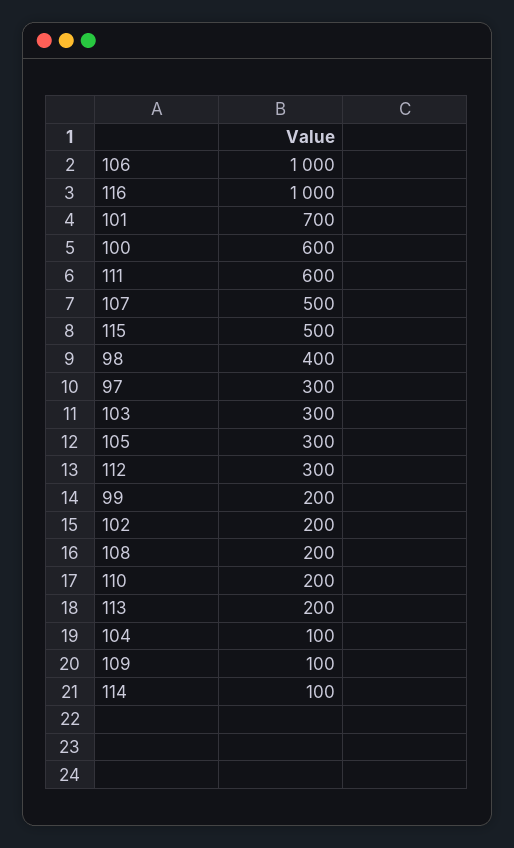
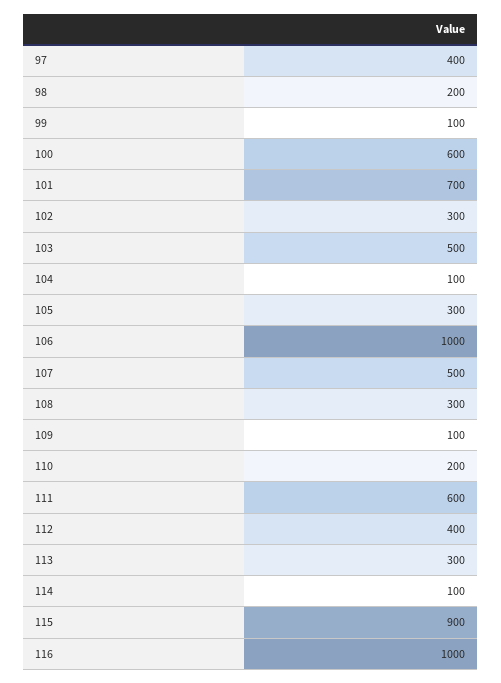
  {
    "106": 1000,
    "116": 1000,
    "101": 700,
    "100": 600,
    "111": 600,
    "107": 500,
-   "115": 500,
+   "115": 900,
-   "98": 400,
+   "98": 200,
-   "97": 300,
+   "97": 400,
-   "103": 300,
+   "103": 500,
    "105": 300,
-   "112": 300,
+   "112": 400,
-   "99": 200,
+   "99": 100,
-   "102": 200,
+   "102": 300,
-   "108": 200,
+   "108": 300,
    "110": 200,
-   "113": 200,
+   "113": 300,
    "104": 100,
    "109": 100,
    "114": 100
  }

